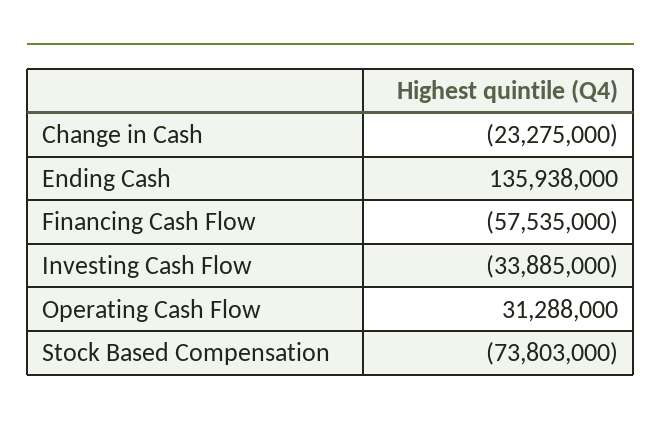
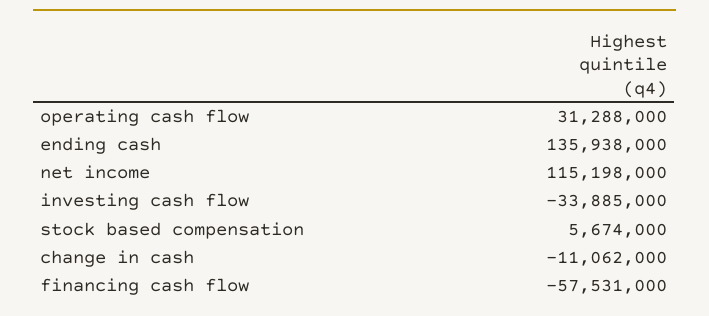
  {
-   "Change in Cash": -23275000,
+   "Change in Cash": -11062000,
    "Ending Cash": 135938000,
-   "Financing Cash Flow": -57535000,
+   "Financing Cash Flow": -57531000,
    "Investing Cash Flow": -33885000,
    "Operating Cash Flow": 31288000,
-   "Stock Based Compensation": -73803000
+   "Stock Based Compensation": 5674000,
+   "net income": 115198000
  }

